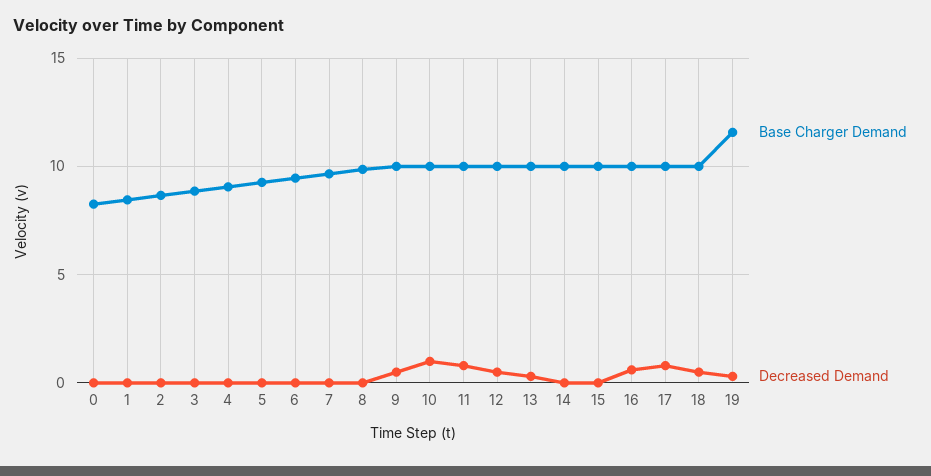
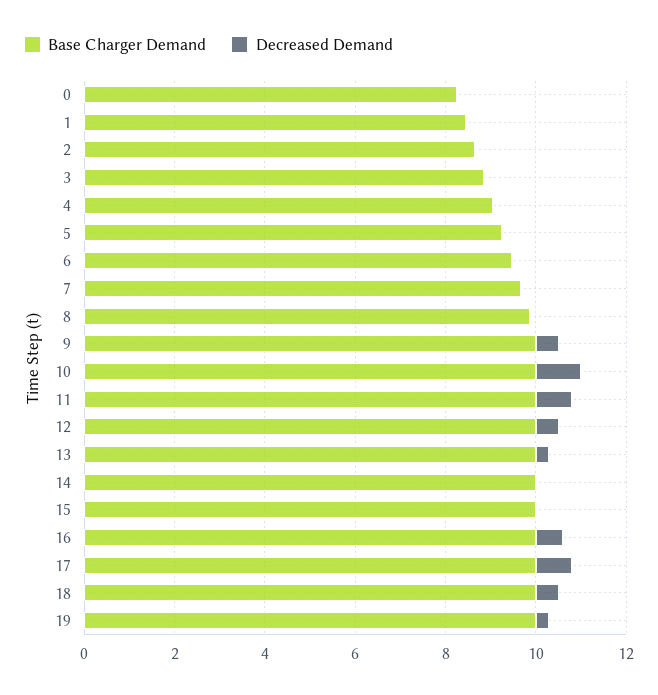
  {
    "Base Charger Demand": {
      "0": 8.5,
      "1": 8.5,
      "2": 8.5,
      "3": 9,
      "4": 9,
      "5": 9.5,
      "6": 9.5,
      "7": 9.5,
      "8": 10,
      "9": 10,
      "10": 10,
      "11": 10,
      "12": 10,
      "13": 10,
      "14": 10,
      "15": 10,
      "16": 10,
      "17": 10,
      "18": 10,
-     "19": 11.5
+     "19": 10
    },
    "Decreased Demand": {
      "0": 0,
      "1": 0,
      "2": 0,
      "3": 0,
      "4": 0,
      "5": 0,
      "6": 0,
      "7": 0,
      "8": 0,
      "9": 0.5,
      "10": 1,
      "11": 1,
      "12": 0.5,
      "13": 0.5,
      "14": 0,
      "15": 0,
      "16": 0.5,
      "17": 1,
      "18": 0.5,
      "19": 0.5
    }
  }

